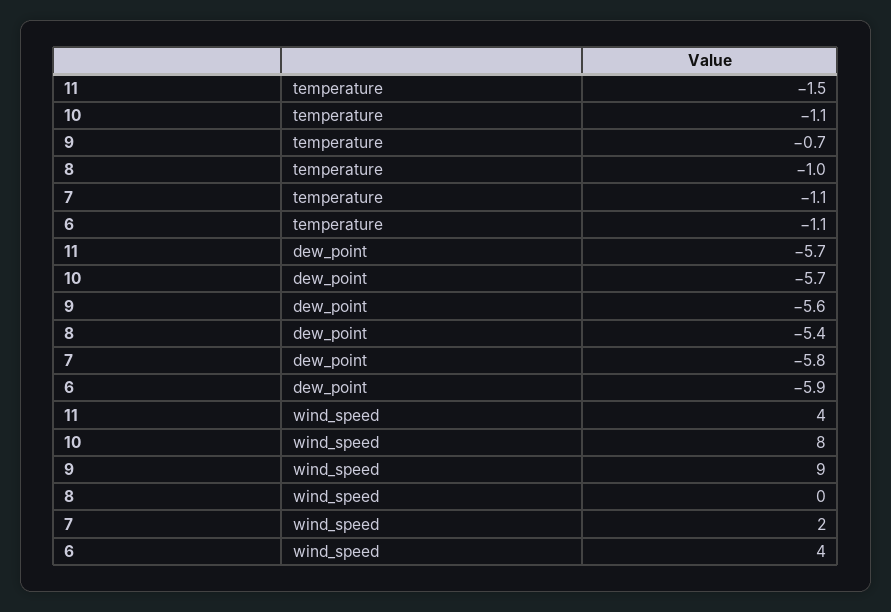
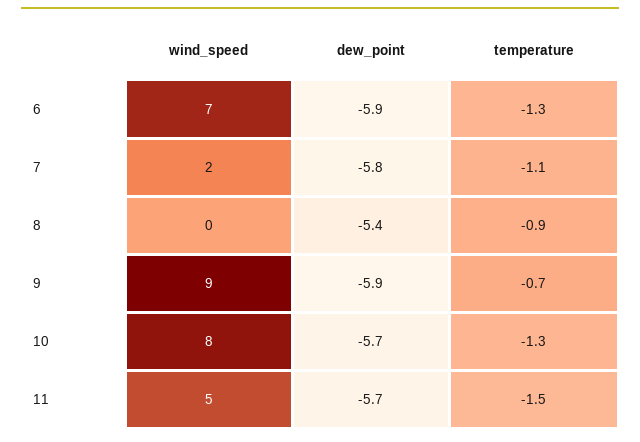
  {
    "11": {
      "temperature": -1.5,
      "dew_point": -5.7,
-     "wind_speed": 4
+     "wind_speed": 5
    },
    "10": {
-     "temperature": -1.1,
+     "temperature": -1.3,
      "dew_point": -5.7,
      "wind_speed": 8
    },
    "9": {
      "temperature": -0.7,
-     "dew_point": -5.6,
+     "dew_point": -5.9,
      "wind_speed": 9
    },
    "8": {
-     "temperature": -1,
+     "temperature": -0.9,
      "dew_point": -5.4,
      "wind_speed": 0
    },
    "7": {
      "temperature": -1.1,
      "dew_point": -5.8,
      "wind_speed": 2
    },
    "6": {
-     "temperature": -1.1,
+     "temperature": -1.3,
      "dew_point": -5.9,
-     "wind_speed": 4
+     "wind_speed": 7
    }
  }

